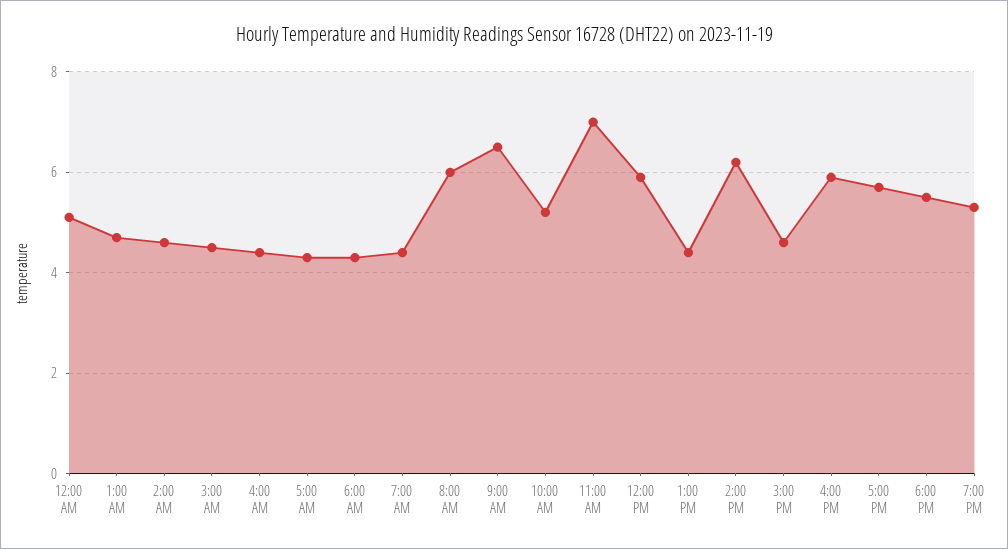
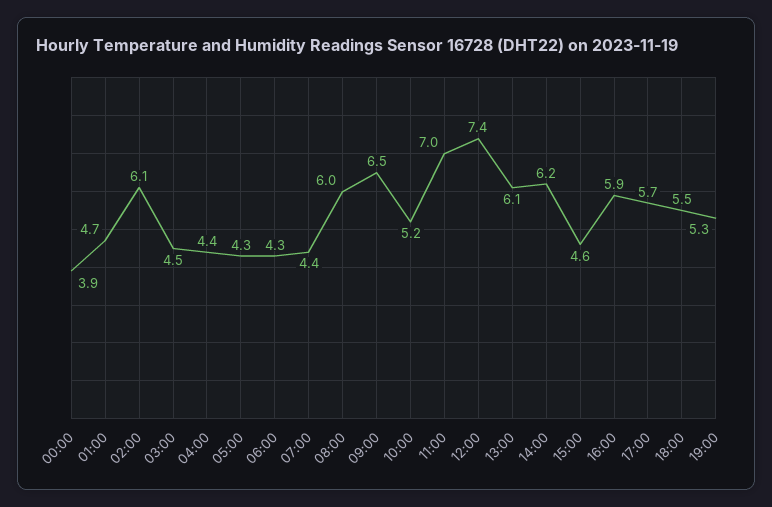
  {
-   "12:00 AM": 5,
+   "12:00 AM": 3.9,
    "1:00 AM": 4.7,
-   "2:00 AM": 4.5,
+   "2:00 AM": 6.1,
    "3:00 AM": 4.5,
    "4:00 AM": 4.4,
    "5:00 AM": 4.3,
    "6:00 AM": 4.3,
    "7:00 AM": 4.4,
    "8:00 AM": 6,
    "9:00 AM": 6.5,
    "10:00 AM": 5.2,
    "11:00 AM": 7,
-   "12:00 PM": 6,
+   "12:00 PM": 7.4,
-   "1:00 PM": 4.5,
+   "1:00 PM": 6.1,
    "2:00 PM": 6.2,
    "3:00 PM": 4.6,
    "4:00 PM": 5.9,
    "5:00 PM": 5.7,
    "6:00 PM": 5.5,
    "7:00 PM": 5.3
  }

